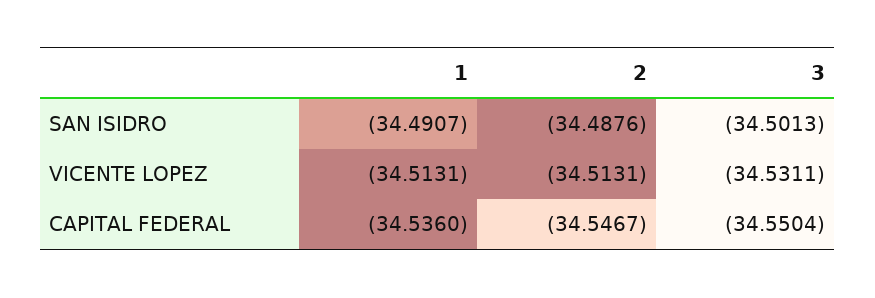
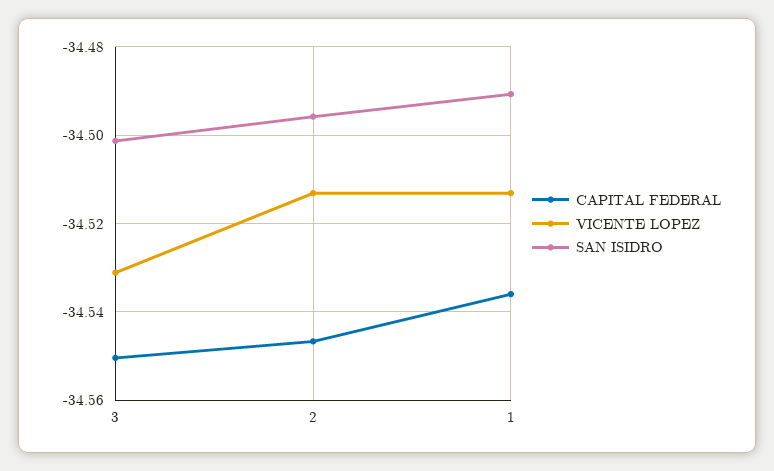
  {
    "SAN ISIDRO": {
      "1": -34.4907,
-     "2": -34.4876,
+     "2": -34.496,
      "3": -34.5013
    },
    "VICENTE LOPEZ": {
      "1": -34.5131,
      "2": -34.5131,
      "3": -34.5311
    },
    "CAPITAL FEDERAL": {
      "1": -34.536,
      "2": -34.5467,
      "3": -34.5504
    }
  }

